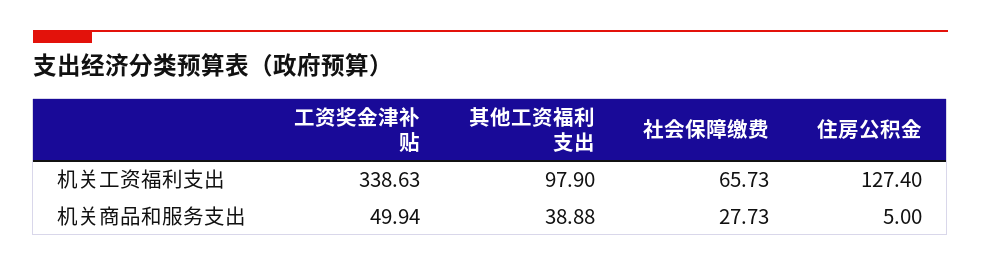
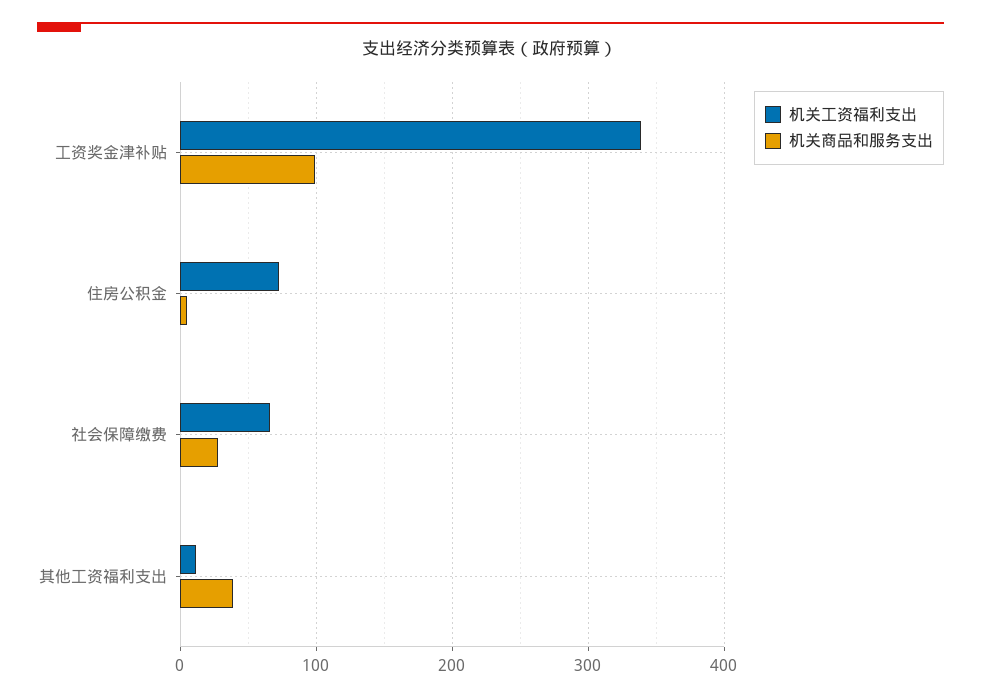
  {
    "机关工资福利支出": {
      "工资奖金津补贴": 338.63,
-     "其他工资福利支出": 97.9,
+     "其他工资福利支出": 10,
      "社会保障缴费": 65.73,
-     "住房公积金": 127.4
+     "住房公积金": 70
    },
    "机关商品和服务支出": {
-     "工资奖金津补贴": 49.94,
+     "工资奖金津补贴": 100,
      "其他工资福利支出": 38.88,
      "社会保障缴费": 27.73,
      "住房公积金": 5
    }
  }

